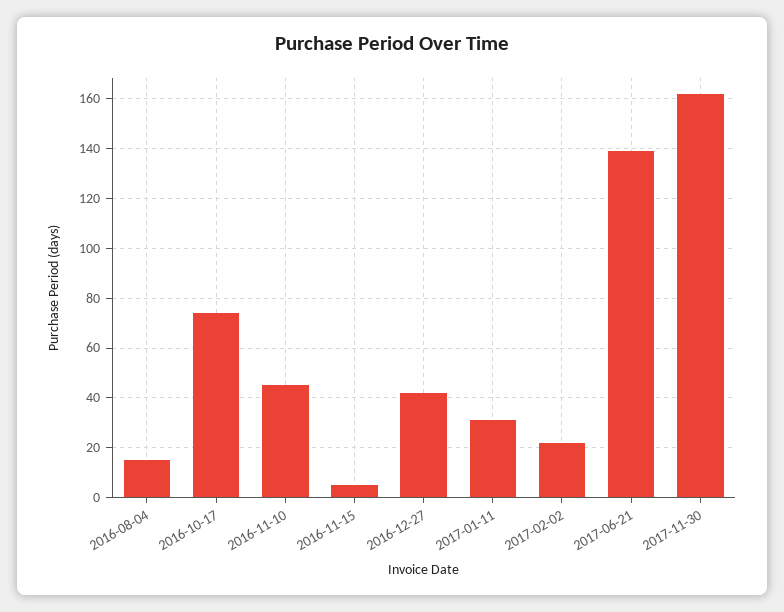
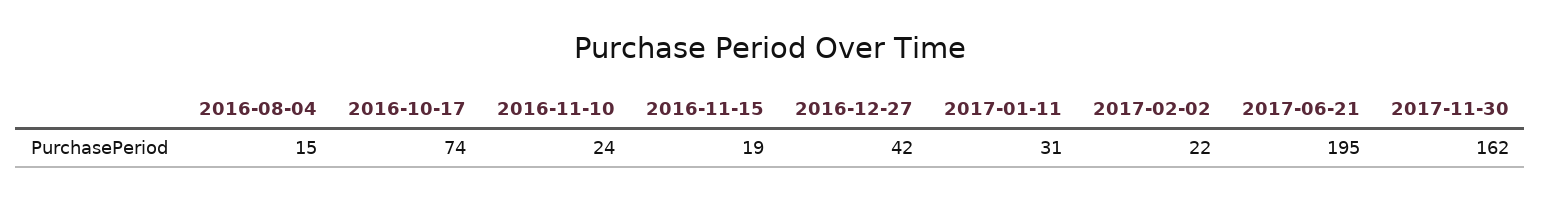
  {
    "2016-08-04": 15,
    "2016-10-17": 74,
-   "2016-11-10": 45,
+   "2016-11-10": 24,
-   "2016-11-15": 5,
+   "2016-11-15": 19,
    "2016-12-27": 42,
    "2017-01-11": 31,
    "2017-02-02": 22,
-   "2017-06-21": 140,
+   "2017-06-21": 195,
    "2017-11-30": 162
  }

